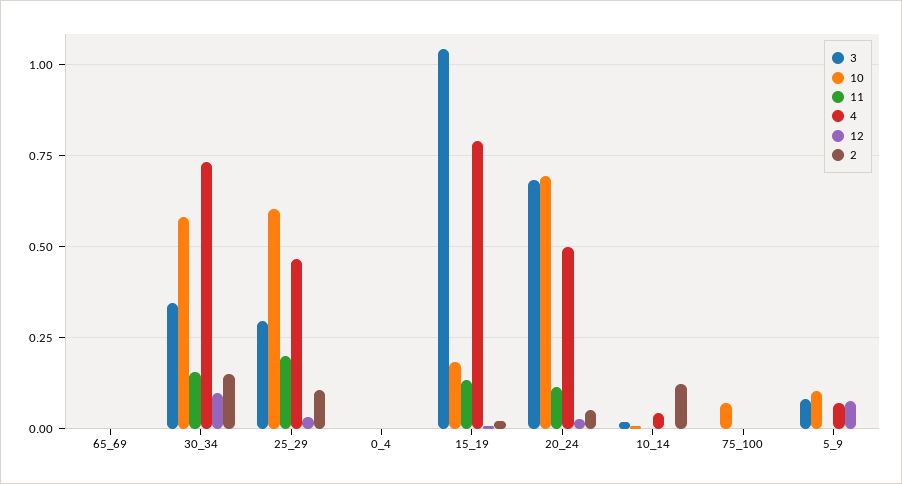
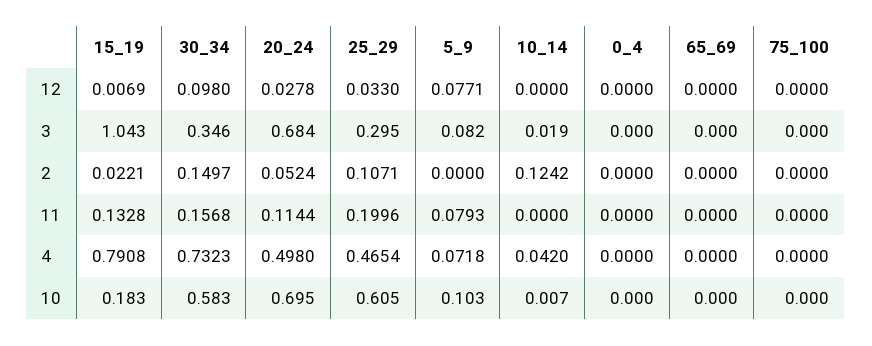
  {
    "3": {
      "65_69": 0,
      "30_34": 0.346,
      "25_29": 0.295,
      "0_4": 0,
      "15_19": 1.043,
      "20_24": 0.684,
      "10_14": 0.019,
      "75_100": 0,
      "5_9": 0.082
    },
    "10": {
      "65_69": 0,
      "30_34": 0.583,
      "25_29": 0.605,
      "0_4": 0,
      "15_19": 0.183,
      "20_24": 0.695,
      "10_14": 0.007,
-     "75_100": 0.075,
+     "75_100": 0,
      "5_9": 0.103
    },
    "11": {
      "65_69": 0,
      "30_34": 0.1568,
      "25_29": 0.1996,
      "0_4": 0,
      "15_19": 0.1328,
      "20_24": 0.1144,
      "10_14": 0,
      "75_100": 0,
-     "5_9": 0
+     "5_9": 0.0793
    },
    "4": {
      "65_69": 0,
      "30_34": 0.7323,
      "25_29": 0.4654,
      "0_4": 0,
      "15_19": 0.7908,
      "20_24": 0.498,
      "10_14": 0.042,
      "75_100": 0,
      "5_9": 0.0718
    },
    "12": {
      "65_69": 0,
      "30_34": 0.098,
      "25_29": 0.033,
      "0_4": 0,
      "15_19": 0.0069,
      "20_24": 0.0278,
      "10_14": 0,
      "75_100": 0,
      "5_9": 0.0771
    },
    "2": {
      "65_69": 0,
      "30_34": 0.1497,
      "25_29": 0.1071,
      "0_4": 0,
      "15_19": 0.0221,
      "20_24": 0.0524,
      "10_14": 0.1242,
      "75_100": 0,
      "5_9": 0
    }
  }

